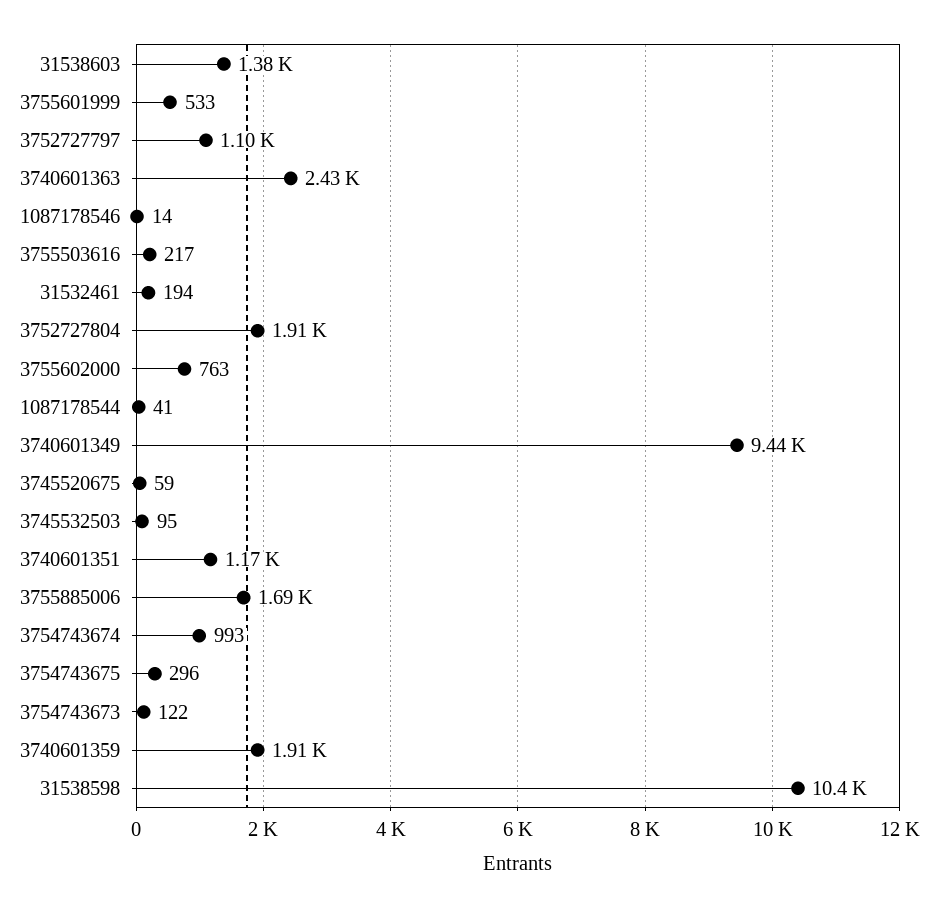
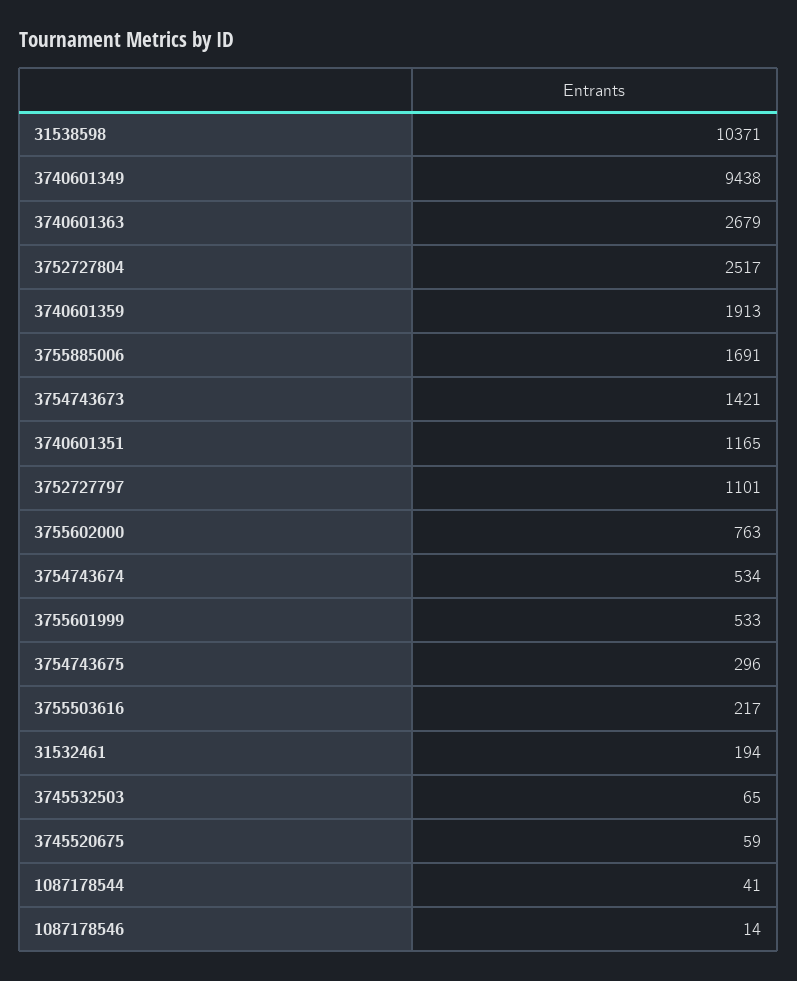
  {
-   "31538603": 1380,
    "3755601999": 533,
    "3752727797": 1101,
-   "3740601363": 2430,
+   "3740601363": 2679,
    "1087178546": 14,
    "3755503616": 217,
    "31532461": 194,
-   "3752727804": 1910,
+   "3752727804": 2517,
    "3755602000": 763,
    "1087178544": 41,
    "3740601349": 9438,
    "3745520675": 59,
-   "3745532503": 95,
+   "3745532503": 65,
    "3740601351": 1165,
    "3755885006": 1691,
-   "3754743674": 993,
+   "3754743674": 534,
    "3754743675": 296,
-   "3754743673": 122,
+   "3754743673": 1421,
    "3740601359": 1913,
    "31538598": 10371
  }

